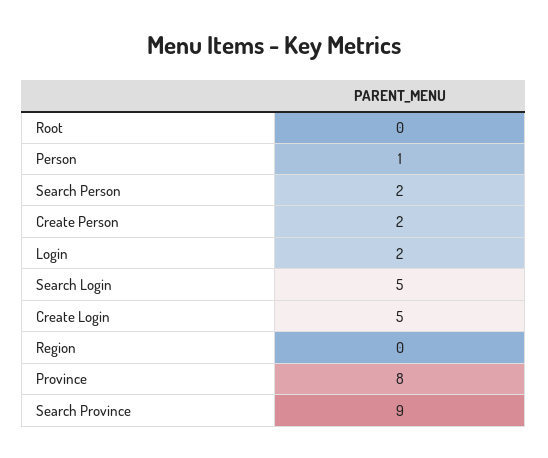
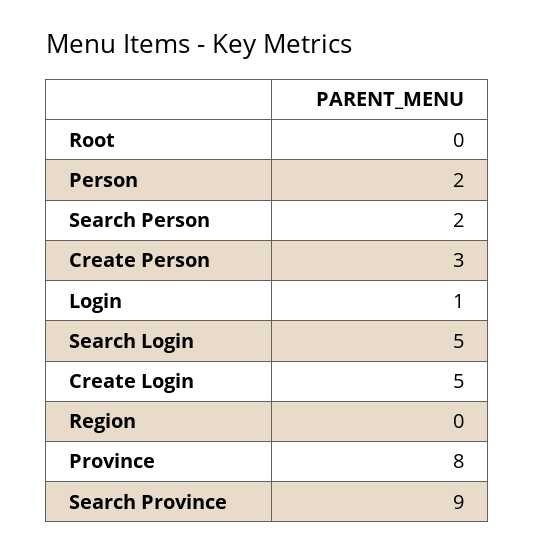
  {
    "Root": 0,
-   "Person": 1,
+   "Person": 2,
    "Search Person": 2,
-   "Create Person": 2,
+   "Create Person": 3,
-   "Login": 2,
+   "Login": 1,
    "Search Login": 5,
    "Create Login": 5,
    "Region": 0,
    "Province": 8,
    "Search Province": 9
  }

